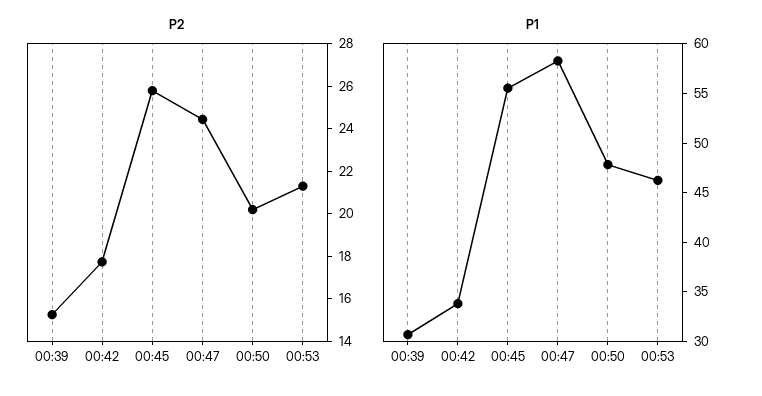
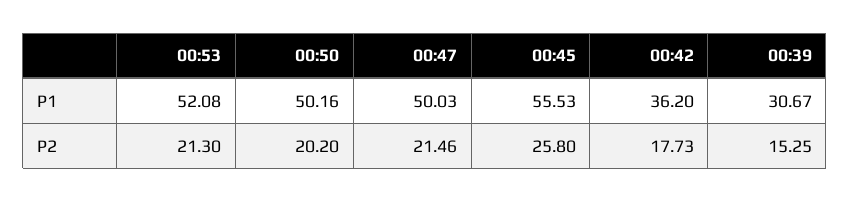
  {
    "P2": {
      "00:39": 15.25,
      "00:42": 17.73,
      "00:45": 25.8,
-     "00:47": 24.5,
+     "00:47": 21.46,
      "00:50": 20.2,
      "00:53": 21.3
    },
    "P1": {
      "00:39": 30.67,
-     "00:42": 34,
+     "00:42": 36.2,
      "00:45": 55.53,
-     "00:47": 58,
+     "00:47": 50.03,
-     "00:50": 48,
+     "00:50": 50.16,
-     "00:53": 46
+     "00:53": 52.08
    }
  }

